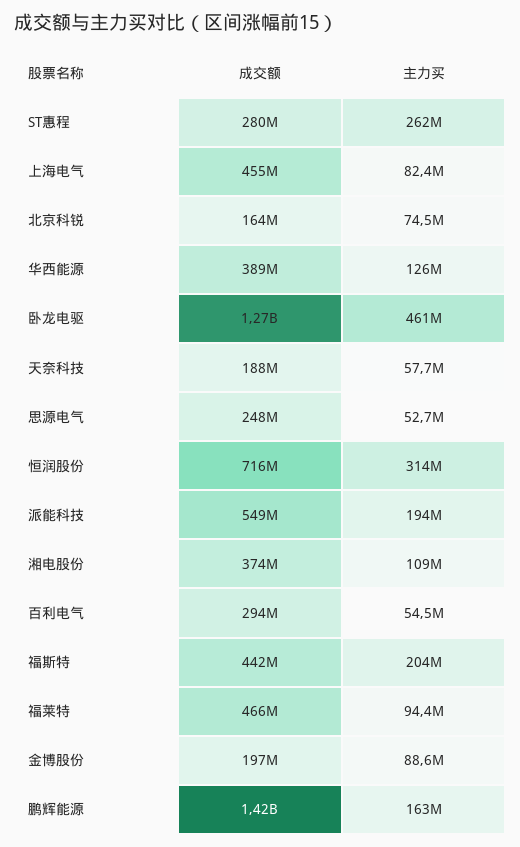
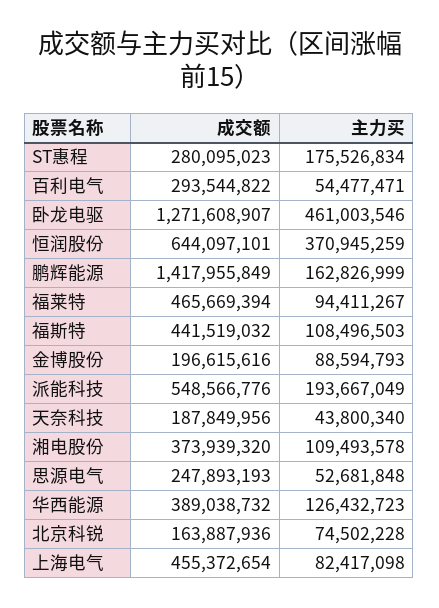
  {
    "成交额": {
      "ST惠程": 280095023,
      "上海电气": 455372654,
      "北京科锐": 163887936,
      "华西能源": 389038732,
      "卧龙电驱": 1271608907,
      "天奈科技": 187849956,
      "思源电气": 247893193,
-     "恒润股份": 716000000,
+     "恒润股份": 644097101,
      "派能科技": 548566776,
      "湘电股份": 373939320,
      "百利电气": 293544822,
      "福斯特": 441519032,
      "福莱特": 465669394,
      "金博股份": 196615616,
      "鹏辉能源": 1417955849
    },
    "主力买": {
-     "ST惠程": 262000000,
+     "ST惠程": 175526834,
      "上海电气": 82417098,
      "北京科锐": 74502228,
      "华西能源": 126432723,
      "卧龙电驱": 461003546,
-     "天奈科技": 57700000,
+     "天奈科技": 43800340,
      "思源电气": 52681848,
-     "恒润股份": 314000000,
+     "恒润股份": 370945259,
      "派能科技": 193667049,
      "湘电股份": 109493578,
      "百利电气": 54477471,
-     "福斯特": 204000000,
+     "福斯特": 108496503,
      "福莱特": 94411267,
      "金博股份": 88594793,
      "鹏辉能源": 162826999
    }
  }

